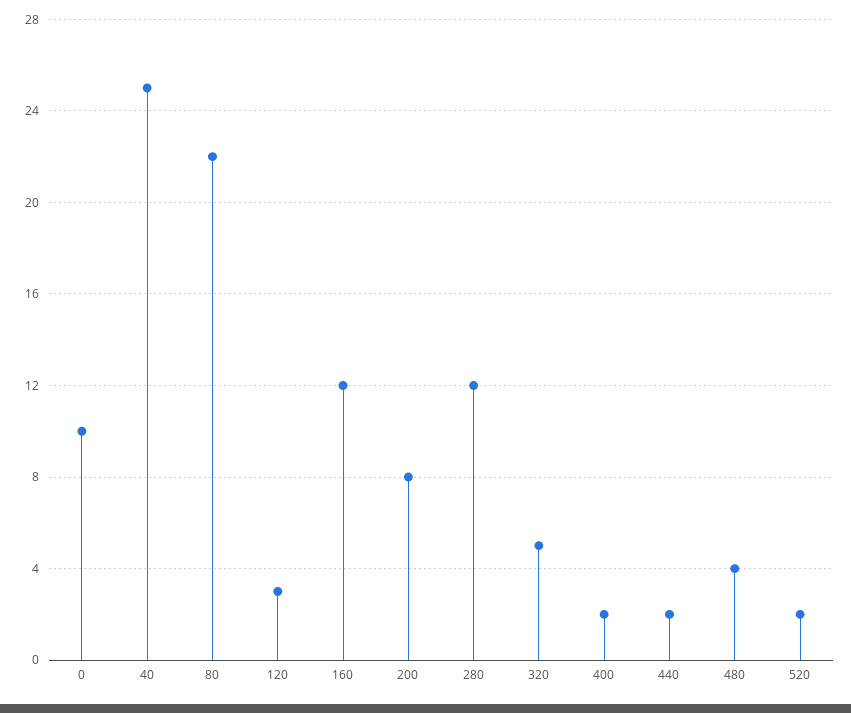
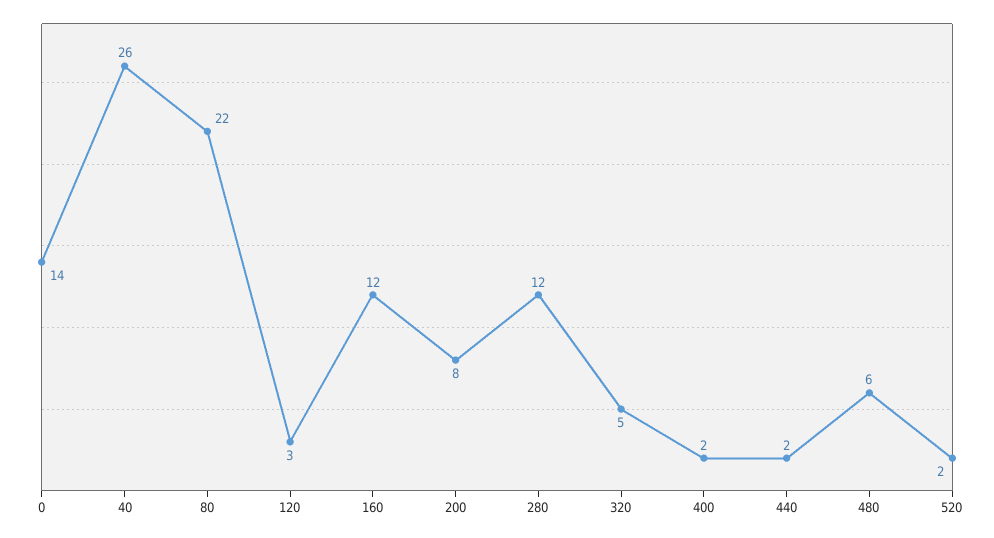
  {
-   "0": 10,
+   "0": 14,
-   "40": 25,
+   "40": 26,
    "80": 22,
    "120": 3,
    "160": 12,
    "200": 8,
    "280": 12,
    "320": 5,
    "400": 2,
    "440": 2,
-   "480": 4,
+   "480": 6,
    "520": 2
  }

